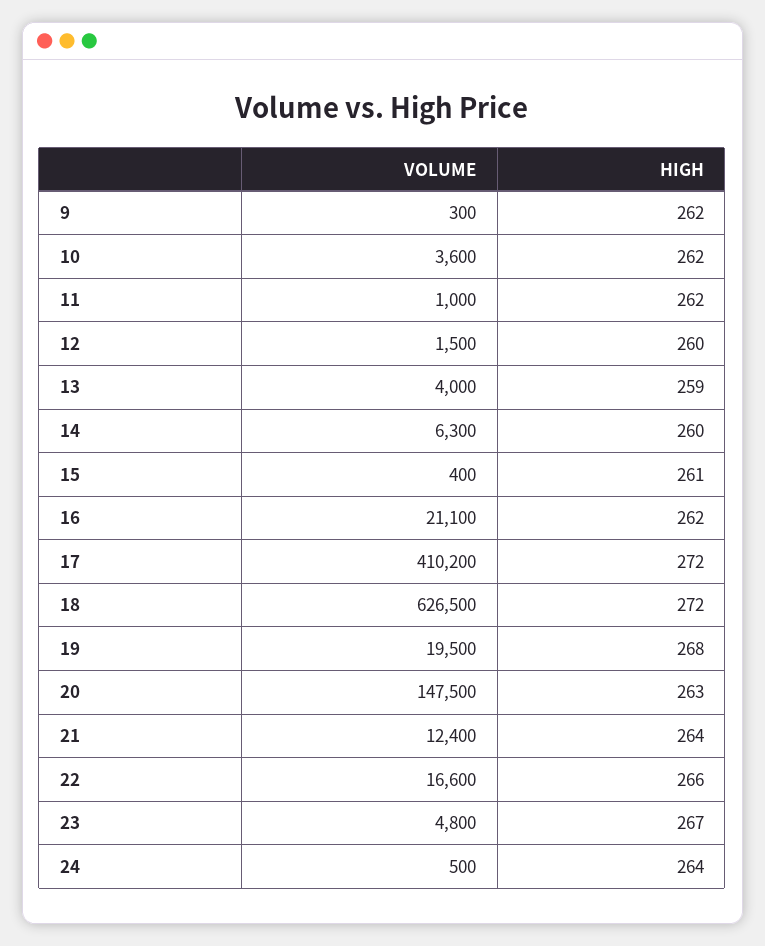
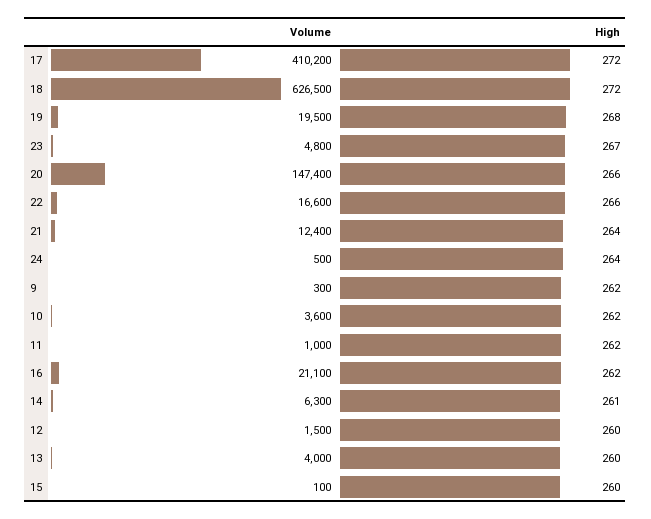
  {
    "VOLUME": {
      "9": 300,
      "10": 3600,
      "11": 1000,
      "12": 1500,
      "13": 4000,
      "14": 6300,
-     "15": 400,
+     "15": 100,
      "16": 21100,
      "17": 410200,
      "18": 626500,
      "19": 19500,
-     "20": 147500,
+     "20": 147400,
      "21": 12400,
      "22": 16600,
      "23": 4800,
      "24": 500
    },
    "HIGH": {
      "9": 262,
      "10": 262,
      "11": 262,
      "12": 260,
-     "13": 259,
+     "13": 260,
-     "14": 260,
+     "14": 261,
-     "15": 261,
+     "15": 260,
      "16": 262,
      "17": 272,
      "18": 272,
      "19": 268,
-     "20": 263,
+     "20": 266,
      "21": 264,
      "22": 266,
      "23": 267,
      "24": 264
    }
  }

